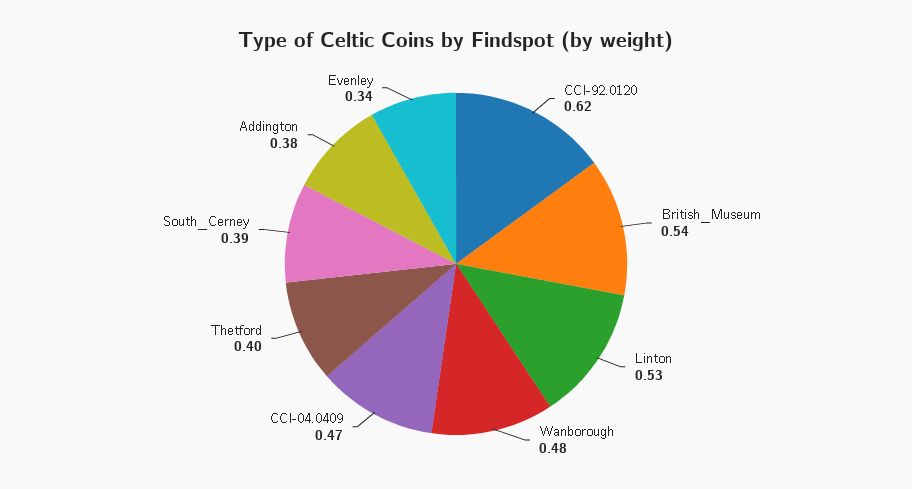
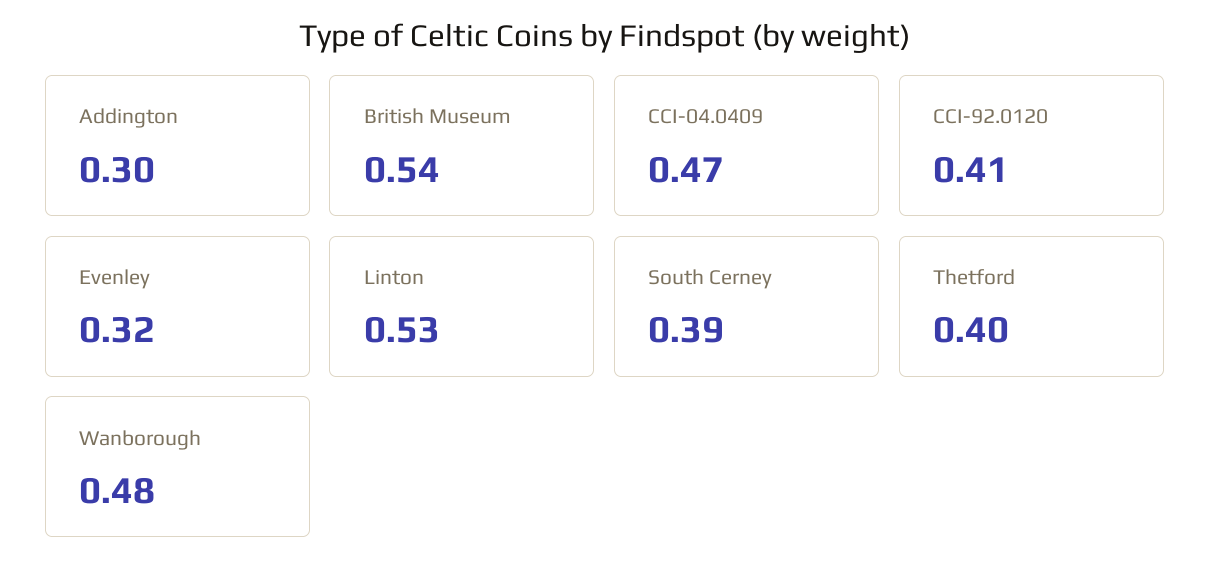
  {
-   "CCI-92.0120": 0.62,
+   "CCI-92.0120": 0.41,
    "British_Museum": 0.54,
    "Linton": 0.53,
    "Wanborough": 0.48,
    "CCI-04.0409": 0.47,
    "Thetford": 0.4,
    "South_Cerney": 0.39,
-   "Addington": 0.38,
+   "Addington": 0.3,
-   "Evenley": 0.34
+   "Evenley": 0.32
  }

